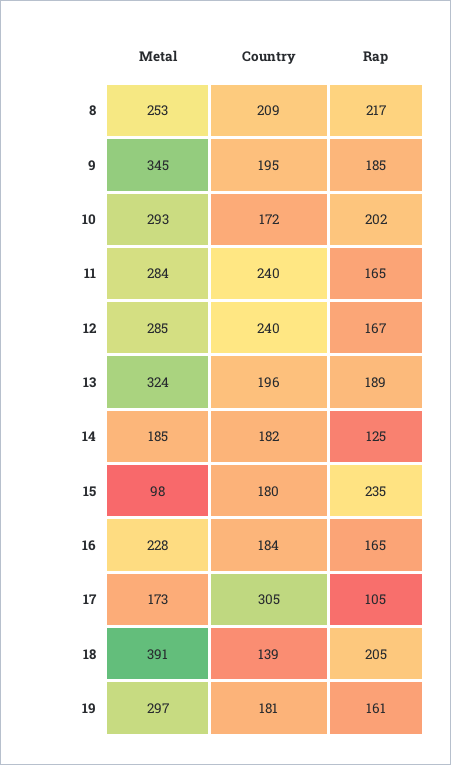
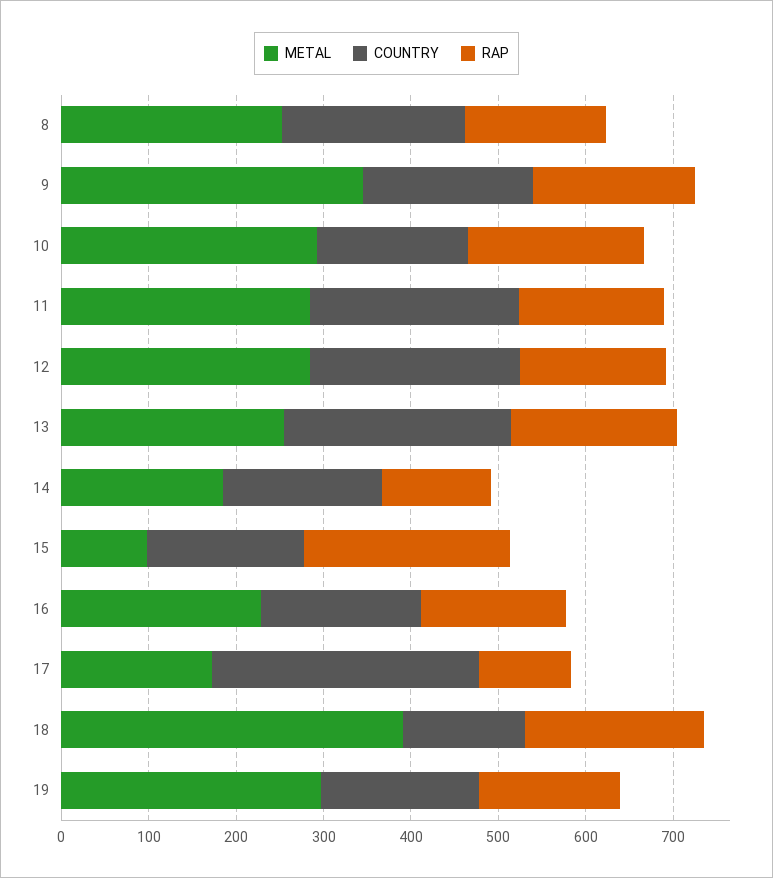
  {
    "Metal": {
      "8": 253,
      "9": 345,
      "10": 293,
      "11": 284,
      "12": 285,
-     "13": 324,
+     "13": 260,
      "14": 185,
      "15": 98,
      "16": 228,
      "17": 173,
      "18": 391,
      "19": 297
    },
    "Country": {
      "8": 209,
      "9": 195,
      "10": 172,
      "11": 240,
      "12": 240,
-     "13": 196,
+     "13": 260,
      "14": 182,
      "15": 180,
      "16": 184,
      "17": 305,
      "18": 139,
      "19": 181
    },
    "Rap": {
-     "8": 217,
+     "8": 160,
      "9": 185,
      "10": 202,
      "11": 165,
      "12": 167,
      "13": 189,
      "14": 125,
      "15": 235,
      "16": 165,
      "17": 105,
      "18": 205,
      "19": 161
    }
  }

